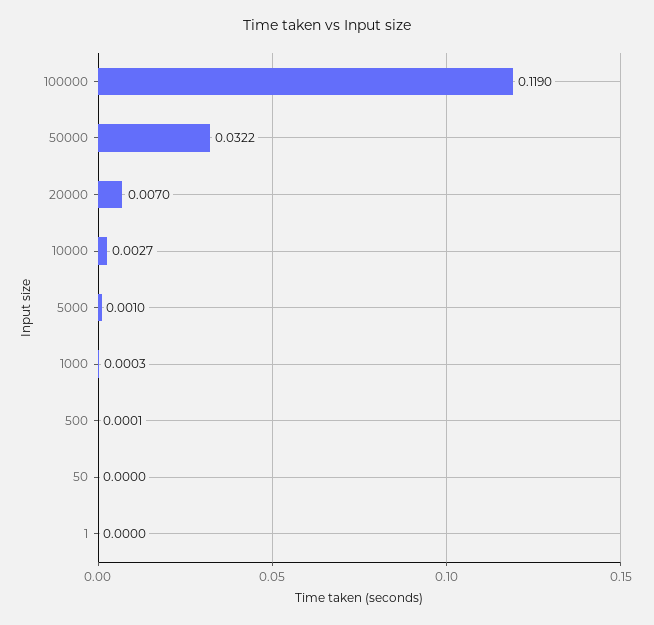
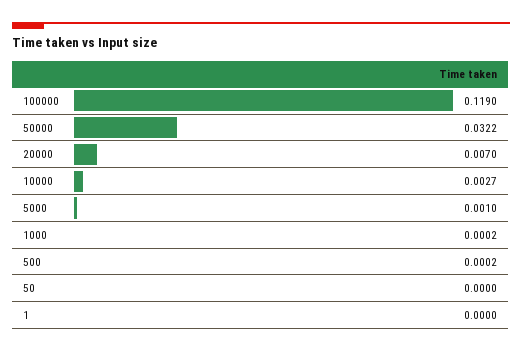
  {
    "100000": 0.119,
    "50000": 0.0322,
    "20000": 0.007,
    "10000": 0.0027,
    "5000": 0.001,
-   "1000": 0.0003,
+   "1000": 0.0002,
-   "500": 0.0001,
+   "500": 0.0002,
    "50": 0,
    "1": 0
  }

